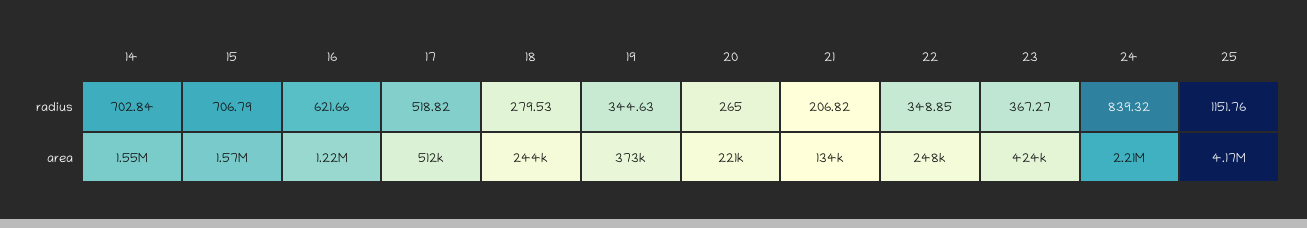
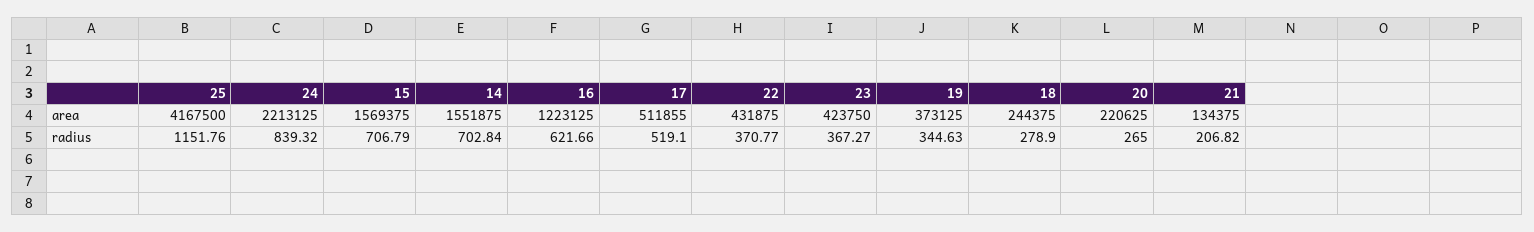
  {
    "14": {
      "radius": 702.84,
      "area": 1551875
    },
    "15": {
      "radius": 706.79,
      "area": 1569375
    },
    "16": {
      "radius": 621.66,
      "area": 1223125
    },
    "17": {
-     "radius": 518.82,
+     "radius": 519.1,
      "area": 511855
    },
    "18": {
-     "radius": 279.53,
+     "radius": 278.9,
      "area": 244375
    },
    "19": {
      "radius": 344.63,
      "area": 373125
    },
    "20": {
      "radius": 265,
      "area": 220625
    },
    "21": {
      "radius": 206.82,
      "area": 134375
    },
    "22": {
-     "radius": 348.85,
+     "radius": 370.77,
-     "area": 248000
+     "area": 431875
    },
    "23": {
      "radius": 367.27,
      "area": 423750
    },
    "24": {
      "radius": 839.32,
      "area": 2213125
    },
    "25": {
      "radius": 1151.76,
      "area": 4167500
    }
  }

